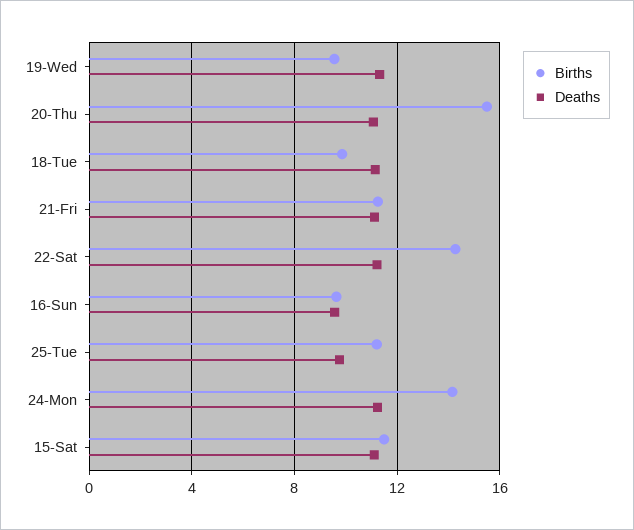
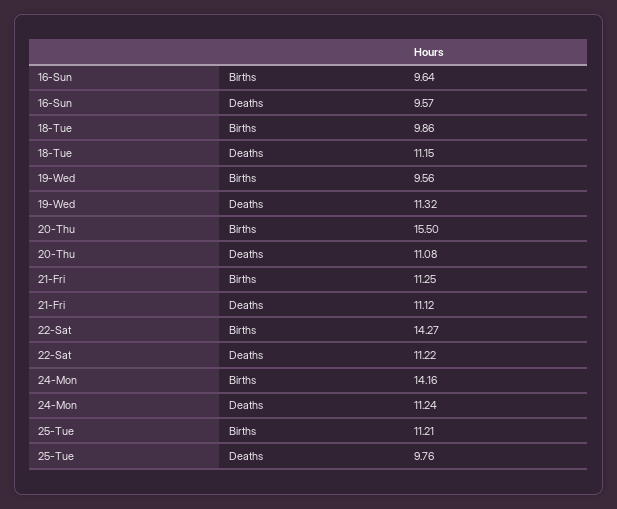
  {
    "Births": {
      "19-Wed": 9.56,
      "20-Thu": 15.5,
      "18-Tue": 9.86,
      "21-Fri": 11.25,
      "22-Sat": 14.27,
      "16-Sun": 9.64,
      "25-Tue": 11.21,
-     "24-Mon": 14.16,
+     "24-Mon": 14.16
-     "15-Sat": 11.5
    },
    "Deaths": {
      "19-Wed": 11.32,
      "20-Thu": 11.08,
      "18-Tue": 11.15,
      "21-Fri": 11.12,
      "22-Sat": 11.22,
      "16-Sun": 9.57,
      "25-Tue": 9.76,
-     "24-Mon": 11.24,
+     "24-Mon": 11.24
-     "15-Sat": 11
    }
  }

